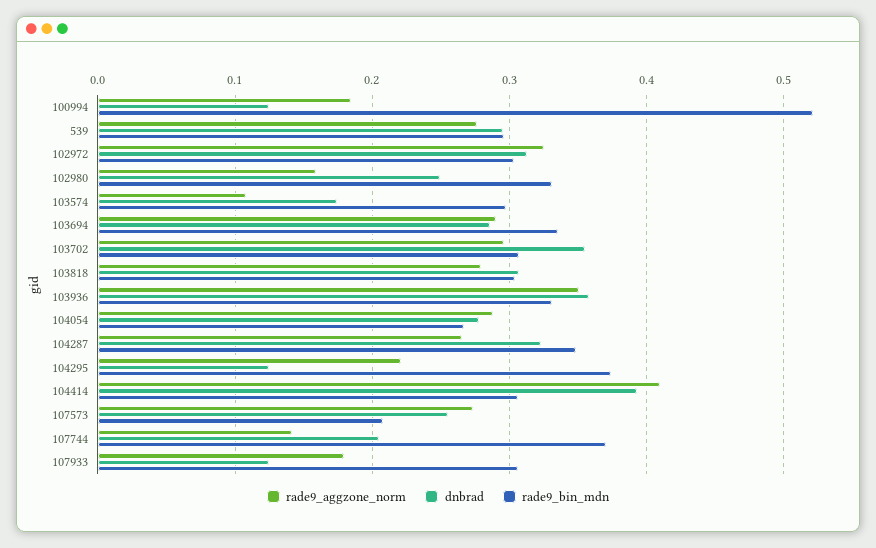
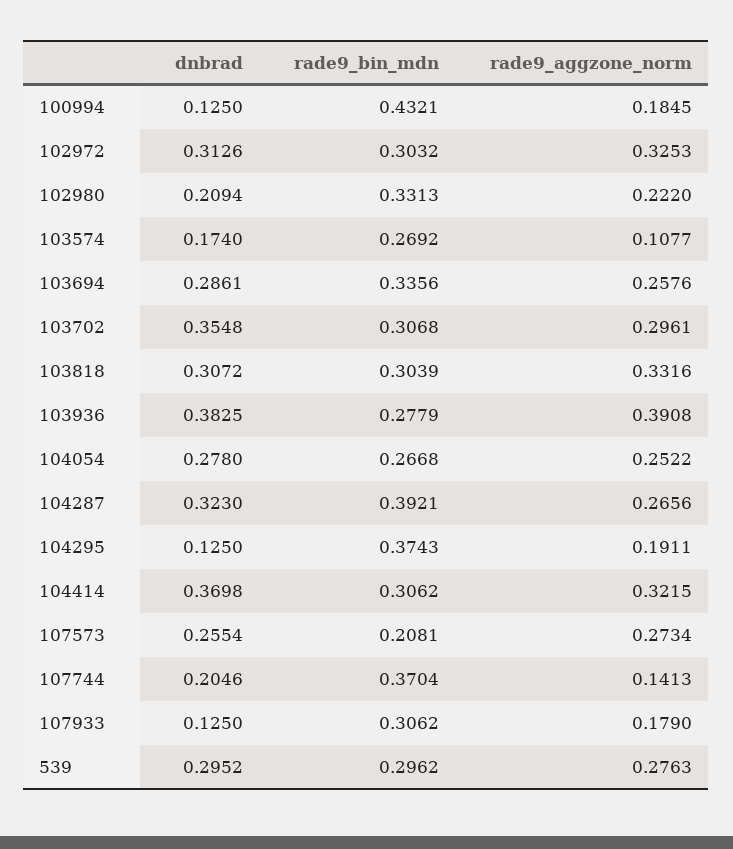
  {
    "rade9_aggzone_norm": {
      "100994": 0.1845,
      "539": 0.2763,
      "102972": 0.3253,
-     "102980": 0.16,
+     "102980": 0.222,
      "103574": 0.1077,
-     "103694": 0.29,
+     "103694": 0.2576,
      "103702": 0.2961,
-     "103818": 0.28,
+     "103818": 0.3316,
-     "103936": 0.35,
+     "103936": 0.3908,
-     "104054": 0.29,
+     "104054": 0.2522,
      "104287": 0.2656,
-     "104295": 0.22,
+     "104295": 0.1911,
-     "104414": 0.41,
+     "104414": 0.3215,
      "107573": 0.2734,
      "107744": 0.1413,
      "107933": 0.179
    },
    "dnbrad": {
      "100994": 0.125,
      "539": 0.2952,
      "102972": 0.3126,
-     "102980": 0.25,
+     "102980": 0.2094,
      "103574": 0.174,
      "103694": 0.2861,
      "103702": 0.3548,
      "103818": 0.3072,
-     "103936": 0.36,
+     "103936": 0.3825,
      "104054": 0.278,
      "104287": 0.323,
      "104295": 0.125,
-     "104414": 0.39,
+     "104414": 0.3698,
      "107573": 0.2554,
      "107744": 0.2046,
      "107933": 0.125
    },
    "rade9_bin_mdn": {
-     "100994": 0.52,
+     "100994": 0.4321,
      "539": 0.2962,
      "102972": 0.3032,
      "102980": 0.3313,
-     "103574": 0.3,
+     "103574": 0.2692,
      "103694": 0.3356,
      "103702": 0.3068,
      "103818": 0.3039,
-     "103936": 0.33,
+     "103936": 0.2779,
      "104054": 0.2668,
-     "104287": 0.35,
+     "104287": 0.3921,
      "104295": 0.3743,
      "104414": 0.3062,
      "107573": 0.2081,
      "107744": 0.3704,
      "107933": 0.3062
    }
  }

